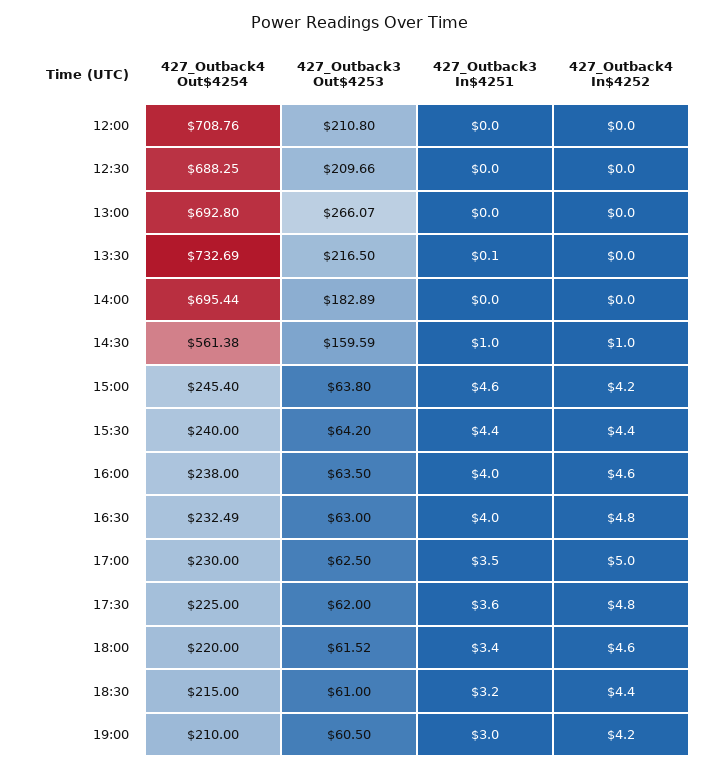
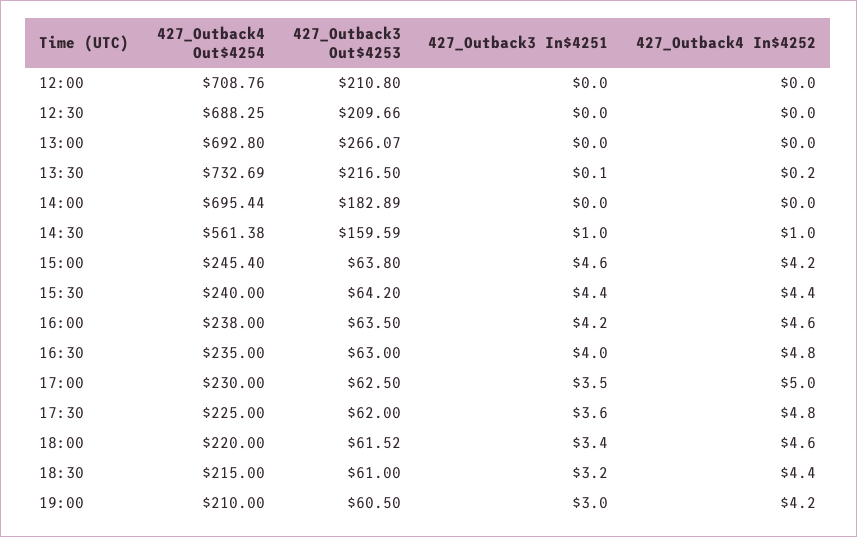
  {
    "427_Outback4 Out$4254": {
      "12:00": 708.76,
      "12:30": 688.25,
      "13:00": 692.8,
      "13:30": 732.69,
      "14:00": 695.44,
      "14:30": 561.38,
      "15:00": 245.4,
      "15:30": 240,
      "16:00": 238,
-     "16:30": 232.49,
+     "16:30": 235,
      "17:00": 230,
      "17:30": 225,
      "18:00": 220,
      "18:30": 215,
      "19:00": 210
    },
    "427_Outback3 Out$4253": {
      "12:00": 210.8,
      "12:30": 209.66,
      "13:00": 266.07,
      "13:30": 216.5,
      "14:00": 182.89,
      "14:30": 159.59,
      "15:00": 63.8,
      "15:30": 64.2,
      "16:00": 63.5,
      "16:30": 63,
      "17:00": 62.5,
      "17:30": 62,
      "18:00": 61.52,
      "18:30": 61,
      "19:00": 60.5
    },
    "427_Outback3 In$4251": {
      "12:00": 0,
      "12:30": 0,
      "13:00": 0,
      "13:30": 0.1,
      "14:00": 0,
      "14:30": 1,
      "15:00": 4.6,
      "15:30": 4.4,
-     "16:00": 4,
+     "16:00": 4.2,
      "16:30": 4,
      "17:00": 3.5,
      "17:30": 3.6,
      "18:00": 3.4,
      "18:30": 3.2,
      "19:00": 3
    },
    "427_Outback4 In$4252": {
      "12:00": 0,
      "12:30": 0,
      "13:00": 0,
-     "13:30": 0,
+     "13:30": 0.2,
      "14:00": 0,
      "14:30": 1,
      "15:00": 4.2,
      "15:30": 4.4,
      "16:00": 4.6,
      "16:30": 4.8,
      "17:00": 5,
      "17:30": 4.8,
      "18:00": 4.6,
      "18:30": 4.4,
      "19:00": 4.2
    }
  }

